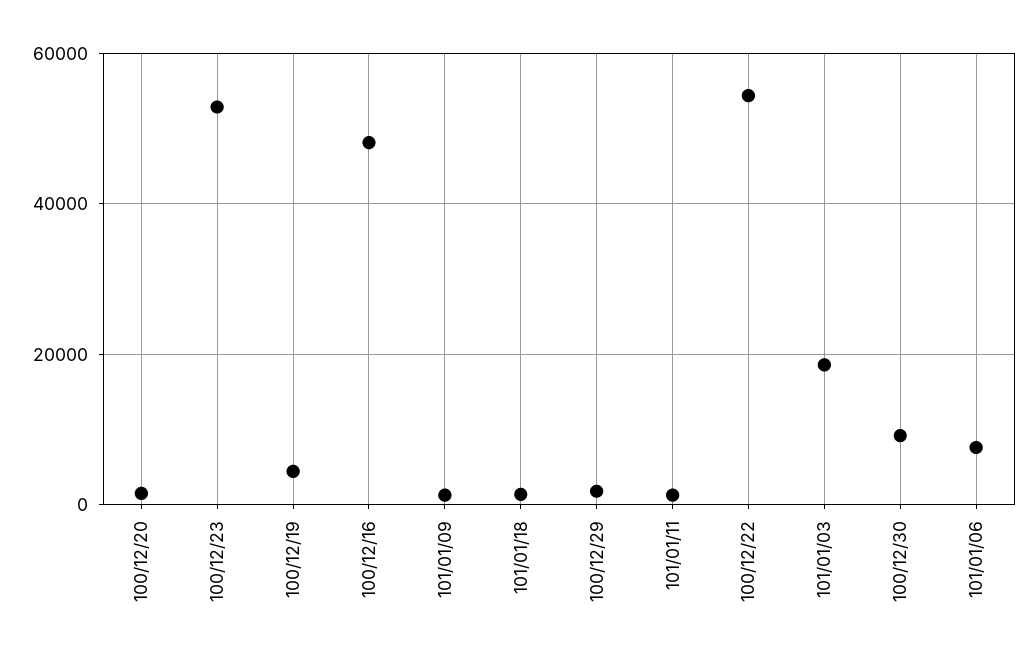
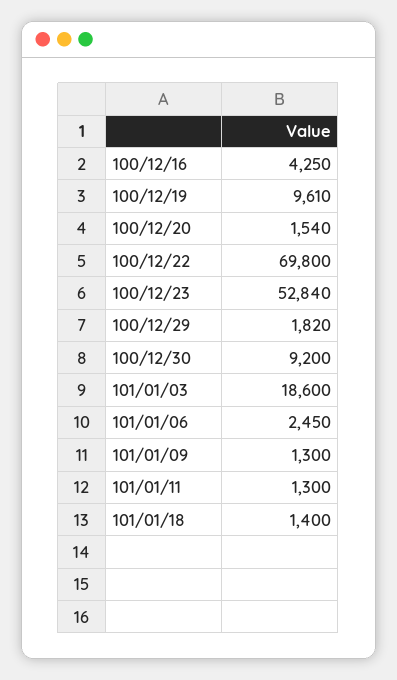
  {
    "100/12/20": 1540,
    "100/12/23": 52840,
-   "100/12/19": 4000,
+   "100/12/19": 9610,
-   "100/12/16": 48000,
+   "100/12/16": 4250,
    "101/01/09": 1300,
    "101/01/18": 1400,
    "100/12/29": 1820,
    "101/01/11": 1300,
-   "100/12/22": 54000,
+   "100/12/22": 69800,
    "101/01/03": 18600,
    "100/12/30": 9200,
-   "101/01/06": 8000
+   "101/01/06": 2450
  }

